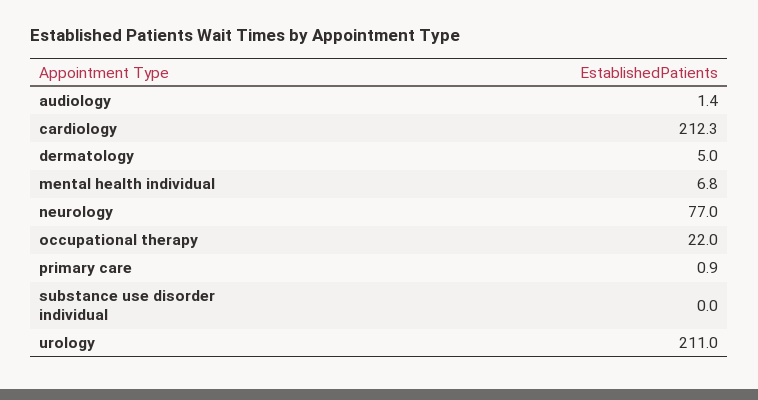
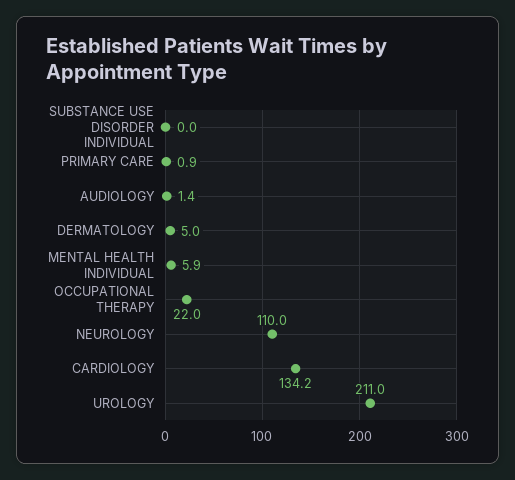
  {
    "audiology": 1.4,
-   "cardiology": 212.3,
+   "cardiology": 134.2,
    "dermatology": 5,
-   "mental health individual": 6.8,
+   "mental health individual": 5.9,
-   "neurology": 77,
+   "neurology": 110,
    "occupational therapy": 22,
    "primary care": 0.9,
    "substance use disorder individual": 0,
    "urology": 211
  }

